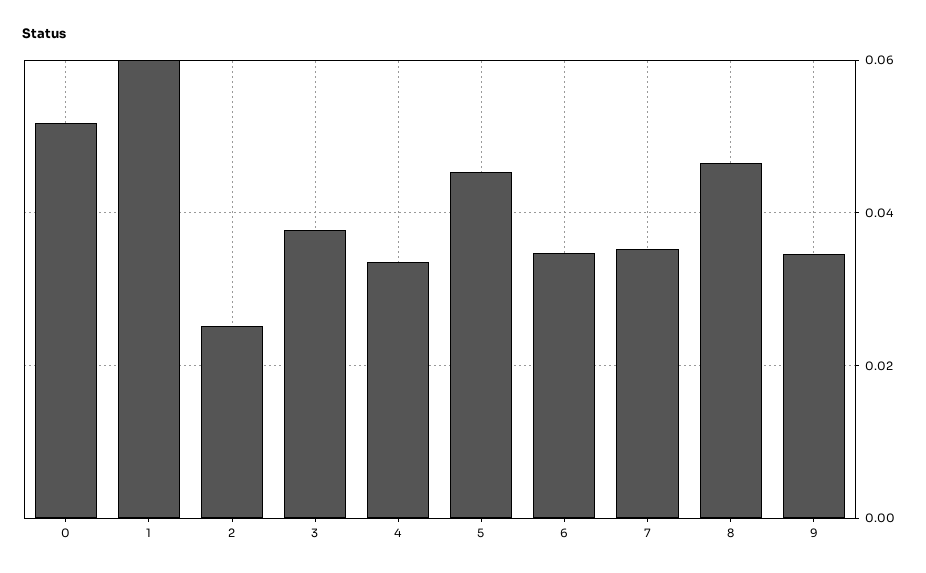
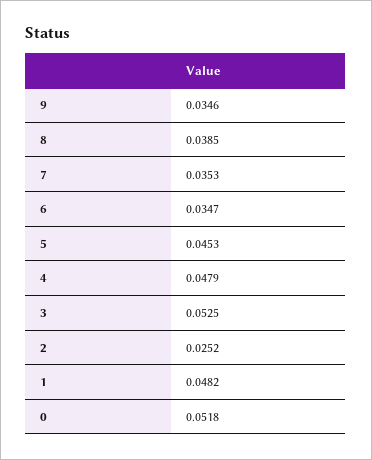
  {
    "0": 0.0518,
-   "1": 0.06,
+   "1": 0.0482,
    "2": 0.0252,
-   "3": 0.038,
+   "3": 0.0525,
-   "4": 0.034,
+   "4": 0.0479,
    "5": 0.0453,
    "6": 0.0347,
    "7": 0.0353,
-   "8": 0.046,
+   "8": 0.0385,
    "9": 0.0346
  }

